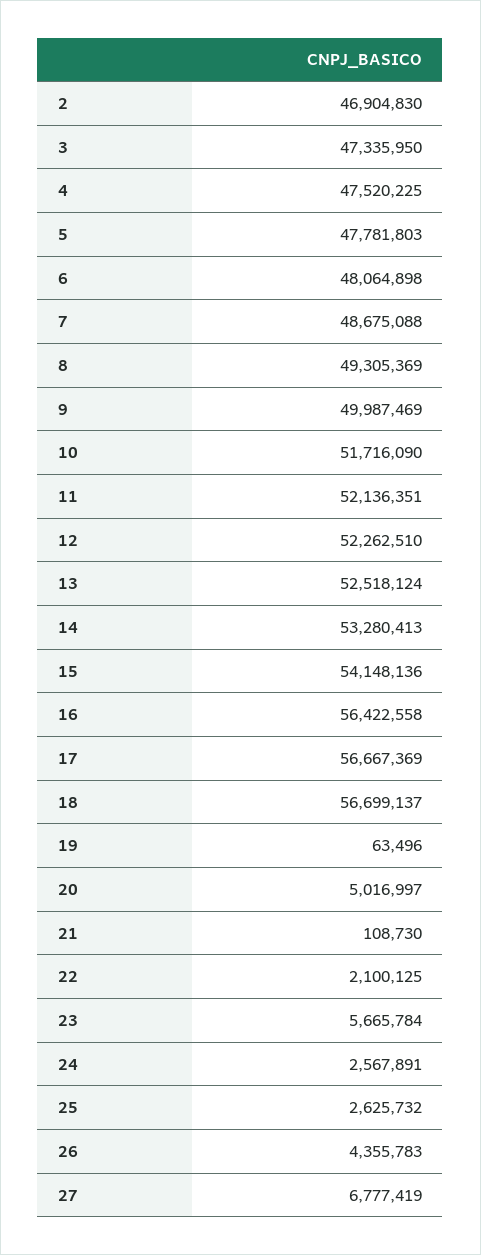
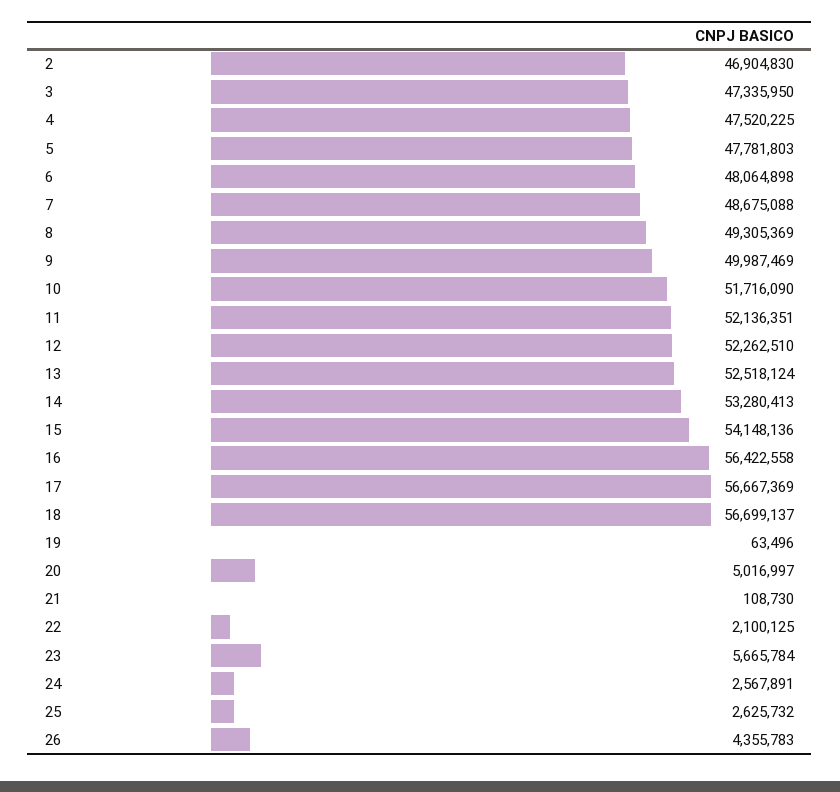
  {
    "2": 46904830,
    "3": 47335950,
    "4": 47520225,
    "5": 47781803,
    "6": 48064898,
    "7": 48675088,
    "8": 49305369,
    "9": 49987469,
    "10": 51716090,
    "11": 52136351,
    "12": 52262510,
    "13": 52518124,
    "14": 53280413,
    "15": 54148136,
    "16": 56422558,
    "17": 56667369,
    "18": 56699137,
    "19": 63496,
    "20": 5016997,
    "21": 108730,
    "22": 2100125,
    "23": 5665784,
    "24": 2567891,
    "25": 2625732,
-   "26": 4355783,
+   "26": 4355783
-   "27": 6777419
  }

